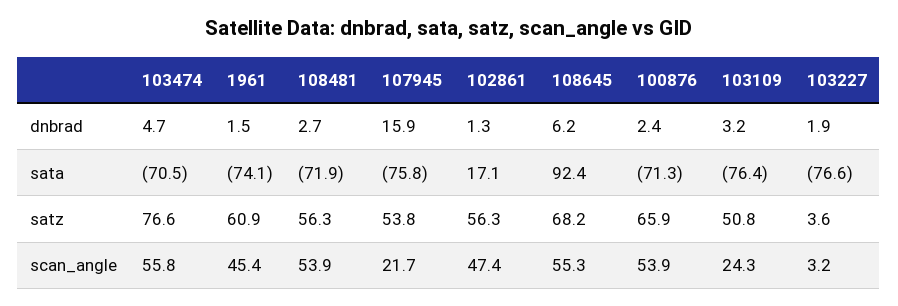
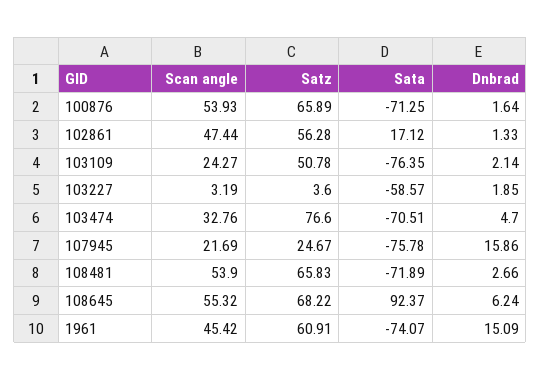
  {
    "103474": {
      "dnbrad": 4.7,
      "sata": -70.51,
      "satz": 76.6,
-     "scan_angle": 55.8
+     "scan_angle": 32.76
    },
    "1961": {
-     "dnbrad": 1.5,
+     "dnbrad": 15.09,
      "sata": -74.07,
      "satz": 60.91,
      "scan_angle": 45.42
    },
    "108481": {
      "dnbrad": 2.66,
      "sata": -71.89,
-     "satz": 56.3,
+     "satz": 65.83,
      "scan_angle": 53.9
    },
    "107945": {
      "dnbrad": 15.86,
      "sata": -75.78,
-     "satz": 53.8,
+     "satz": 24.67,
      "scan_angle": 21.69
    },
    "102861": {
      "dnbrad": 1.33,
      "sata": 17.12,
      "satz": 56.28,
      "scan_angle": 47.44
    },
    "108645": {
      "dnbrad": 6.24,
      "sata": 92.37,
      "satz": 68.22,
      "scan_angle": 55.32
    },
    "100876": {
-     "dnbrad": 2.4,
+     "dnbrad": 1.64,
      "sata": -71.25,
      "satz": 65.89,
      "scan_angle": 53.93
    },
    "103109": {
-     "dnbrad": 3.2,
+     "dnbrad": 2.14,
      "sata": -76.35,
      "satz": 50.78,
      "scan_angle": 24.27
    },
    "103227": {
      "dnbrad": 1.85,
-     "sata": -76.6,
+     "sata": -58.57,
      "satz": 3.6,
      "scan_angle": 3.19
    }
  }

